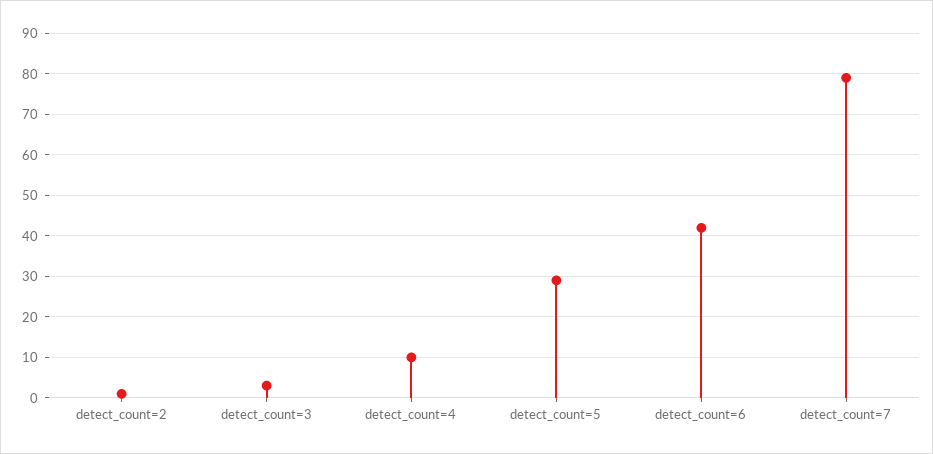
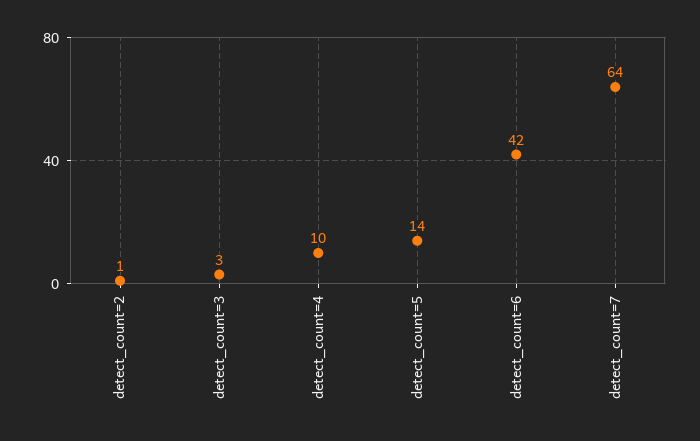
  {
    "detect_count=2": 1,
    "detect_count=3": 3,
    "detect_count=4": 10,
-   "detect_count=5": 30,
+   "detect_count=5": 14,
    "detect_count=6": 42,
-   "detect_count=7": 80
+   "detect_count=7": 64
  }

